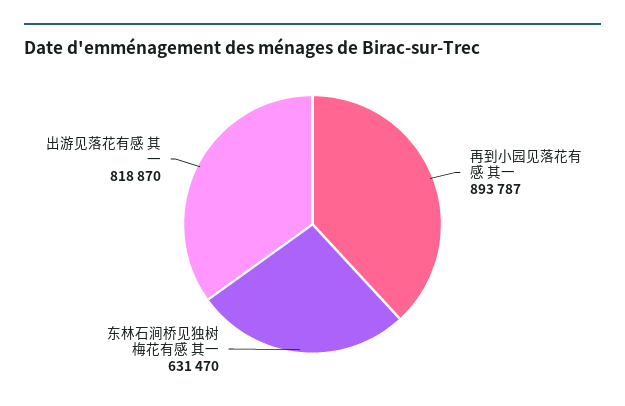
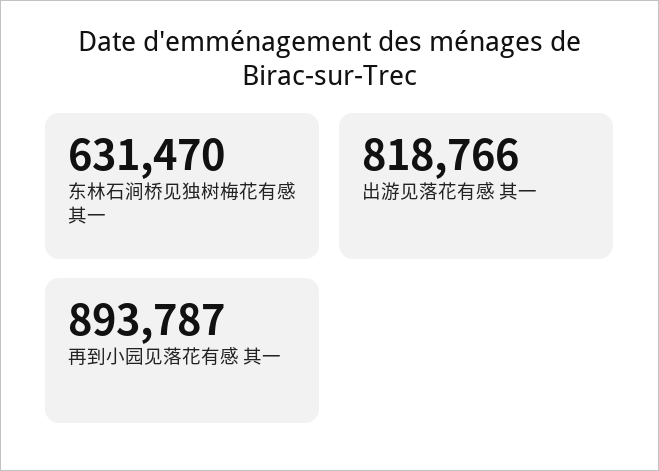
  {
    "再到小园见落花有感 其一": 893787,
    "东林石涧桥见独树梅花有感 其一": 631470,
-   "出游见落花有感 其一": 818870
+   "出游见落花有感 其一": 818766
  }

